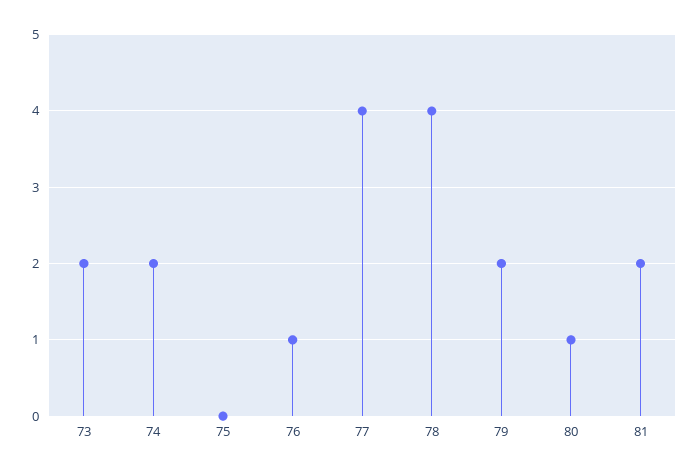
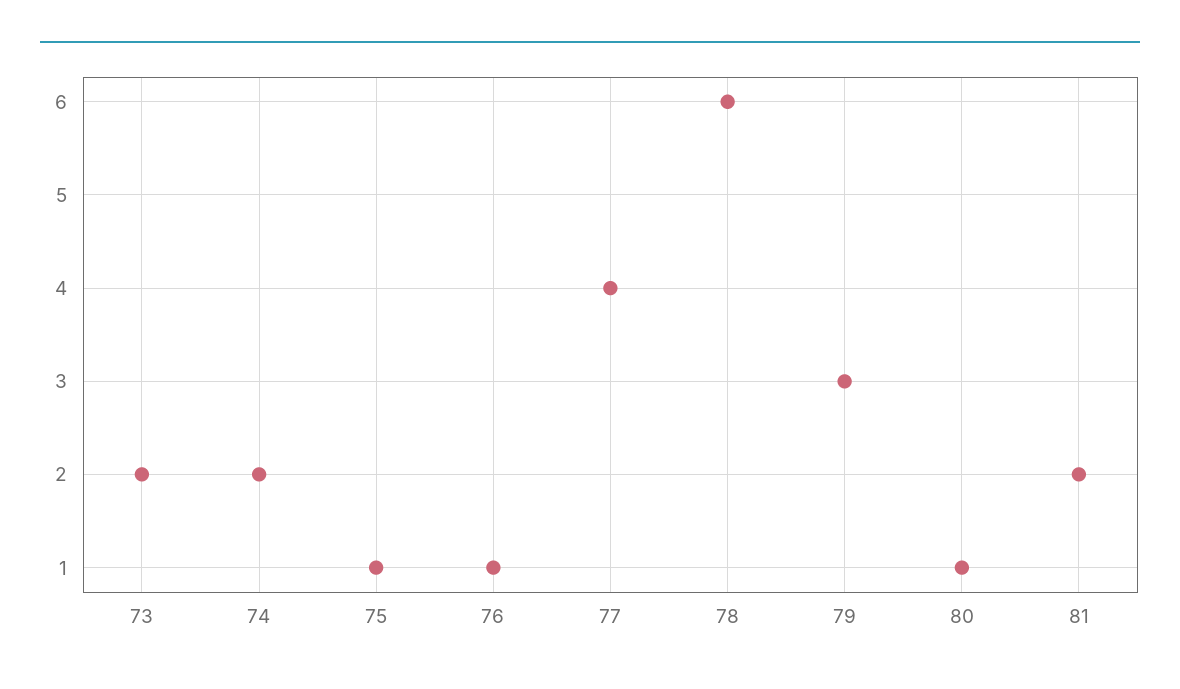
  {
    "73": 2,
    "74": 2,
-   "75": 0,
+   "75": 1,
    "76": 1,
    "77": 4,
-   "78": 4,
+   "78": 6,
-   "79": 2,
+   "79": 3,
    "80": 1,
    "81": 2
  }

